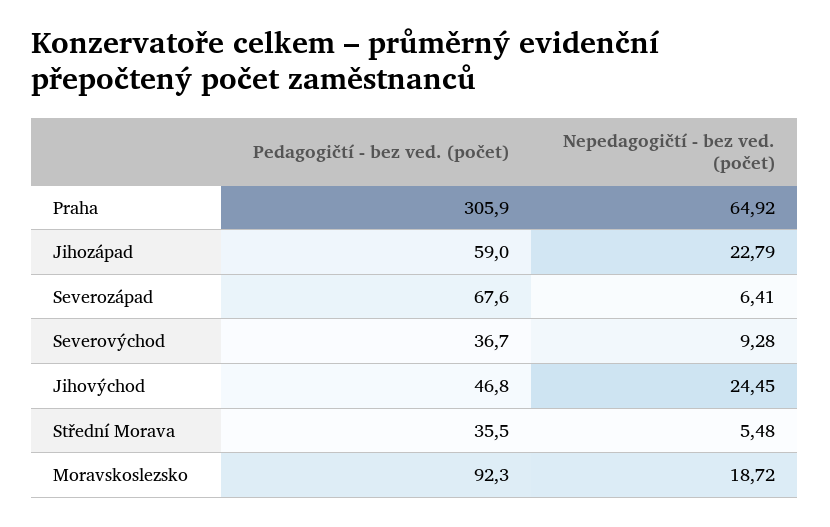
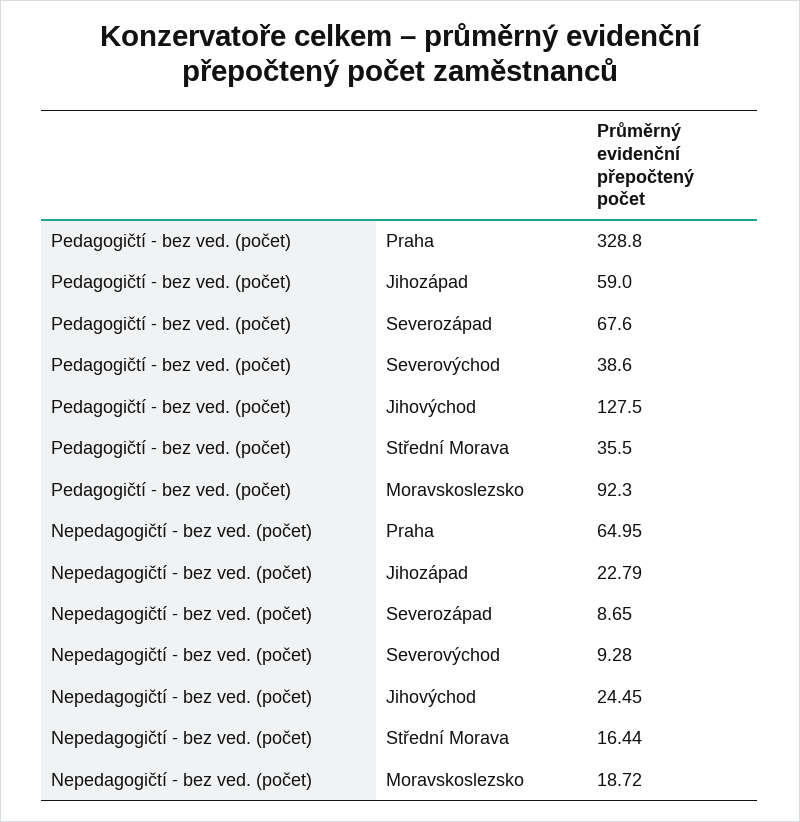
  {
    "Pedagogičtí - bez ved. (počet)": {
-     "Praha": 305.9,
+     "Praha": 328.8,
      "Jihozápad": 59,
      "Severozápad": 67.6,
-     "Severovýchod": 36.7,
+     "Severovýchod": 38.6,
-     "Jihovýchod": 46.8,
+     "Jihovýchod": 127.5,
      "Střední Morava": 35.5,
      "Moravskoslezsko": 92.3
    },
    "Nepedagogičtí - bez ved. (počet)": {
-     "Praha": 64.92,
+     "Praha": 64.95,
      "Jihozápad": 22.79,
-     "Severozápad": 6.41,
+     "Severozápad": 8.65,
      "Severovýchod": 9.28,
      "Jihovýchod": 24.45,
-     "Střední Morava": 5.48,
+     "Střední Morava": 16.44,
      "Moravskoslezsko": 18.72
    }
  }

